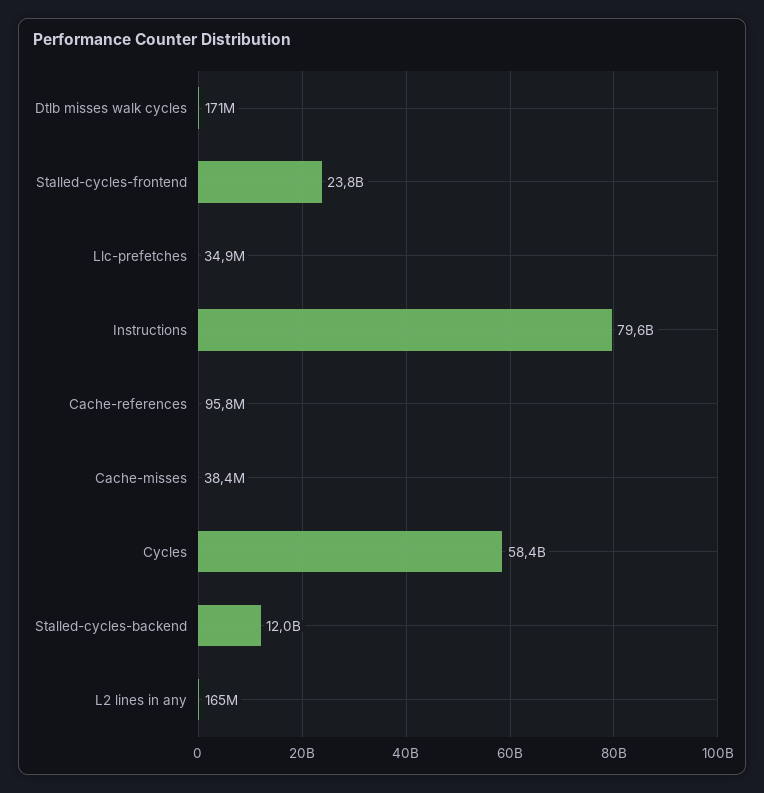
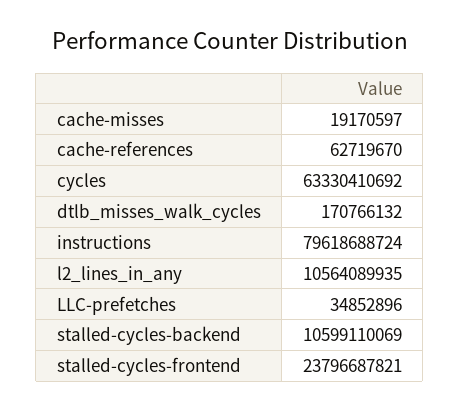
  {
    "Dtlb misses walk cycles": 170766132,
    "Stalled-cycles-frontend": 23796687821,
    "Llc-prefetches": 34852896,
    "Instructions": 79618688724,
-   "Cache-references": 95800000,
+   "Cache-references": 62719670,
-   "Cache-misses": 38400000,
+   "Cache-misses": 19170597,
-   "Cycles": 58400000000,
+   "Cycles": 63330410692,
-   "Stalled-cycles-backend": 12000000000,
+   "Stalled-cycles-backend": 10599110069,
-   "L2 lines in any": 165000000
+   "L2 lines in any": 10564089935
  }

